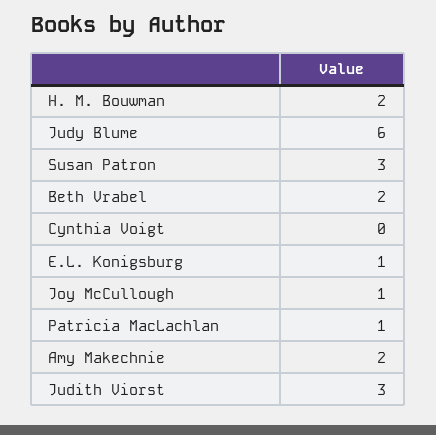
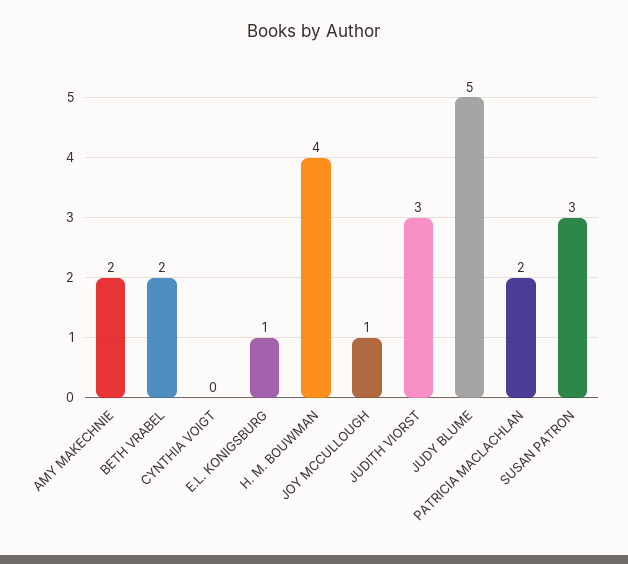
  {
-   "H. M. Bouwman": 2,
+   "H. M. Bouwman": 4,
-   "Judy Blume": 6,
+   "Judy Blume": 5,
    "Susan Patron": 3,
    "Beth Vrabel": 2,
    "Cynthia Voigt": 0,
    "E.L. Konigsburg": 1,
    "Joy McCullough": 1,
-   "Patricia MacLachlan": 1,
+   "Patricia MacLachlan": 2,
    "Amy Makechnie": 2,
    "Judith Viorst": 3
  }

